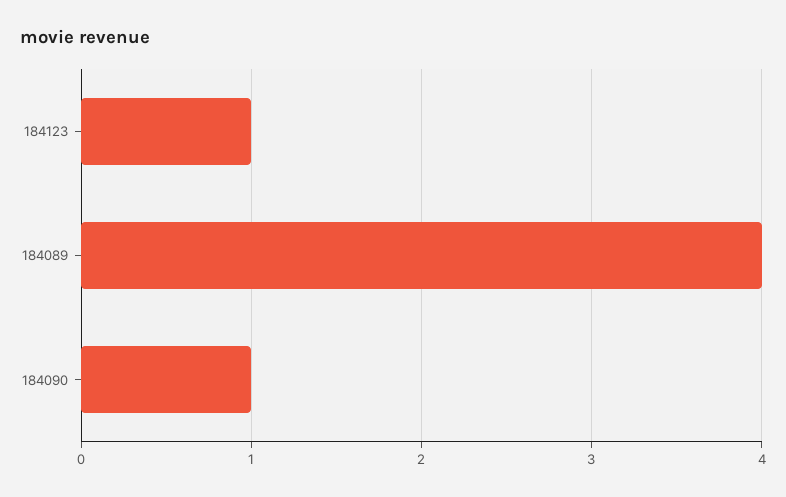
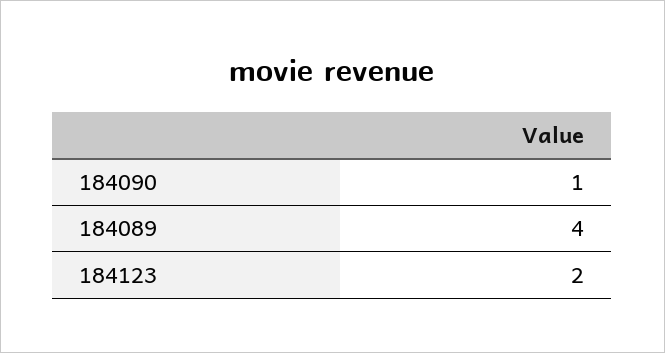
  {
-   "184123": 1,
+   "184123": 2,
    "184089": 4,
    "184090": 1
  }

